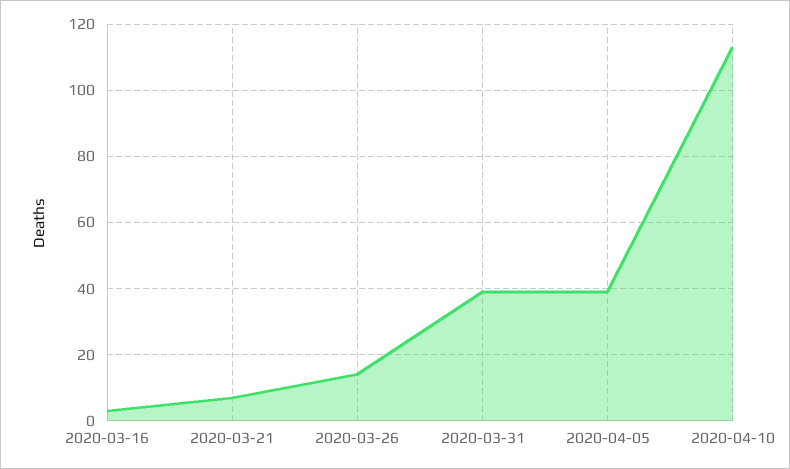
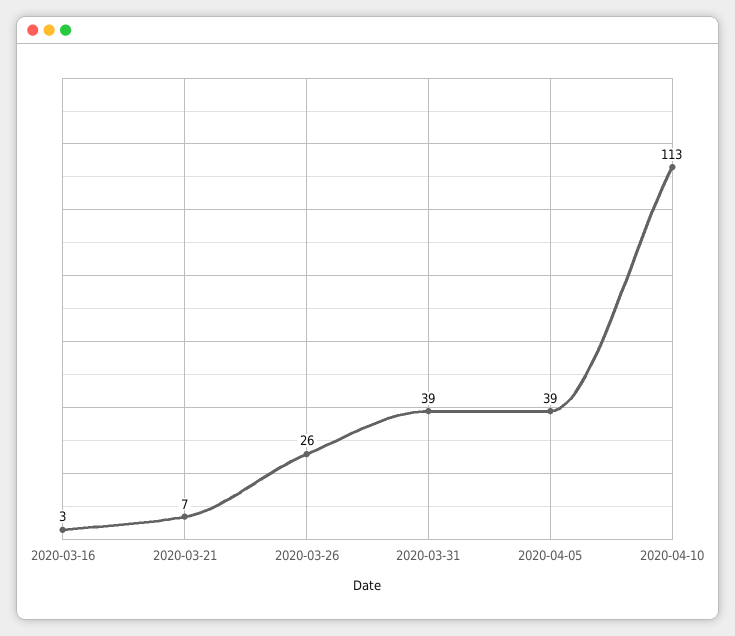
  {
    "2020-03-16": 3,
    "2020-03-21": 7,
-   "2020-03-26": 15,
+   "2020-03-26": 26,
    "2020-03-31": 39,
    "2020-04-05": 39,
    "2020-04-10": 113
  }

